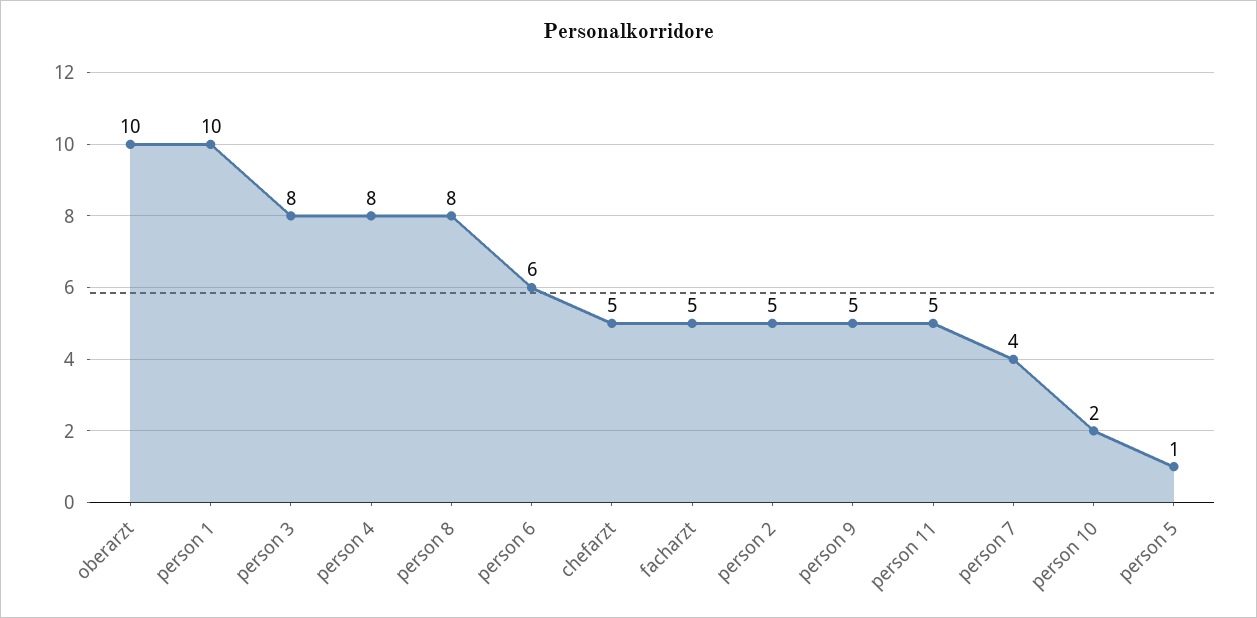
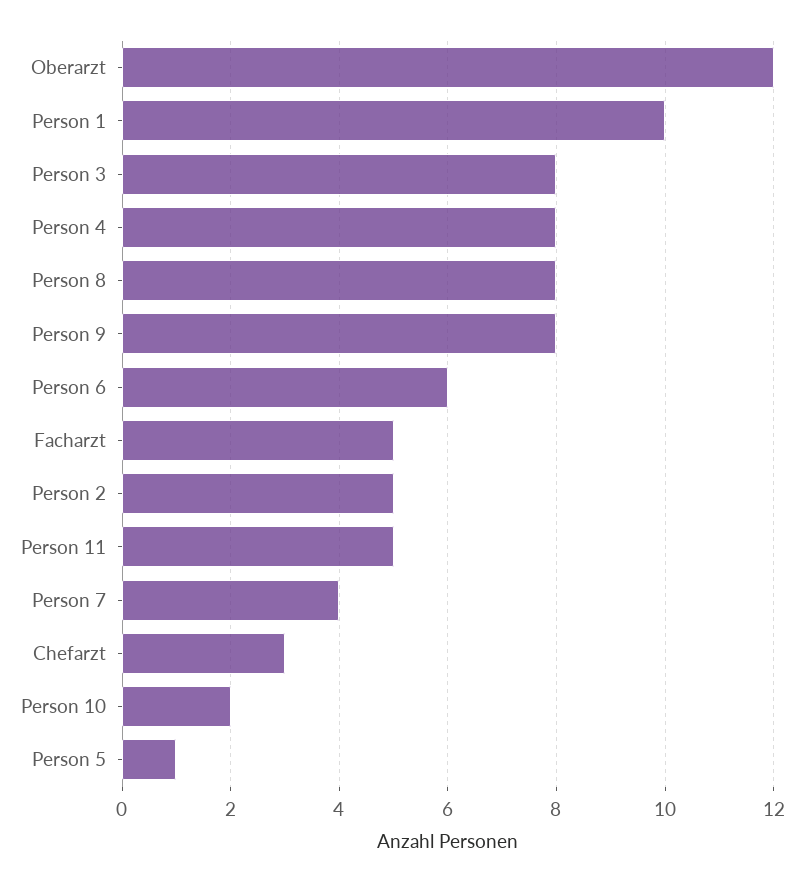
  {
-   "oberarzt": 10,
+   "oberarzt": 12,
    "person 1": 10,
    "person 3": 8,
    "person 4": 8,
    "person 8": 8,
    "person 6": 6,
-   "chefarzt": 5,
+   "chefarzt": 3,
    "facharzt": 5,
    "person 2": 5,
-   "person 9": 5,
+   "person 9": 8,
    "person 11": 5,
    "person 7": 4,
    "person 10": 2,
    "person 5": 1
  }

